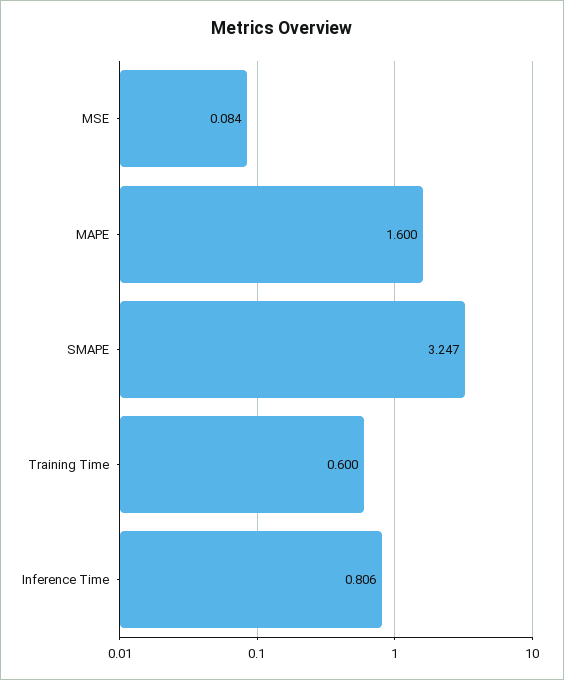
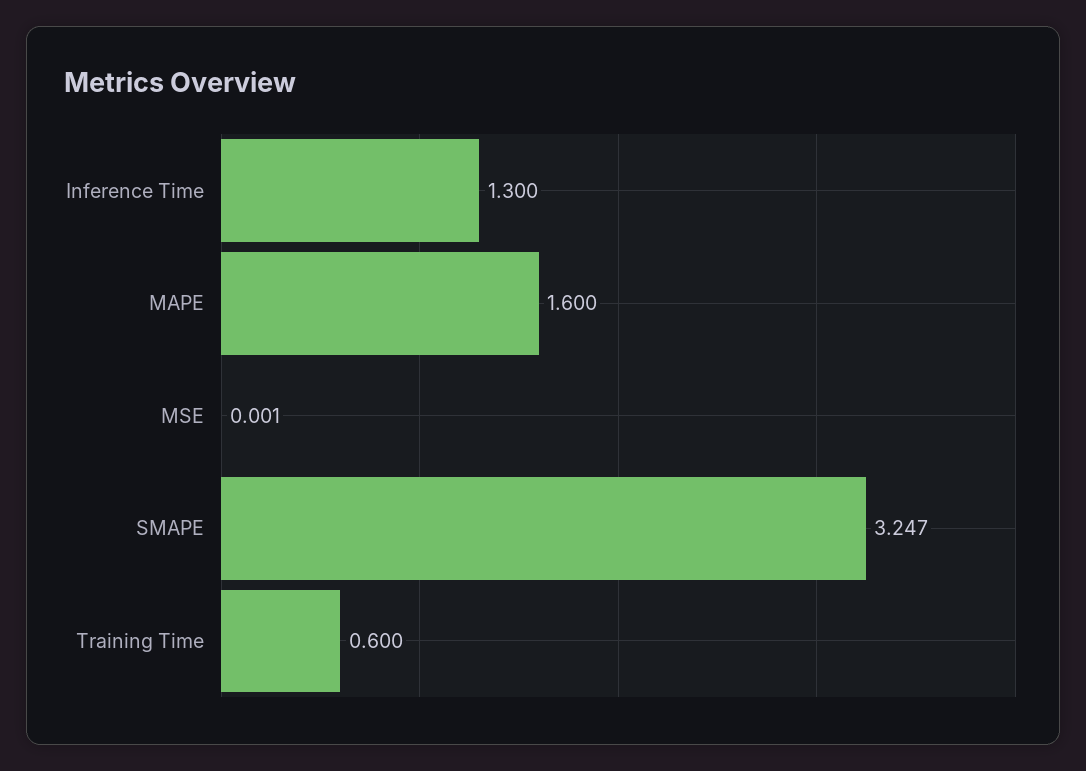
  {
-   "MSE": 0.084,
+   "MSE": 0.001,
    "MAPE": 1.6,
    "SMAPE": 3.247,
    "Training Time": 0.6,
-   "Inference Time": 0.806
+   "Inference Time": 1.3
  }

